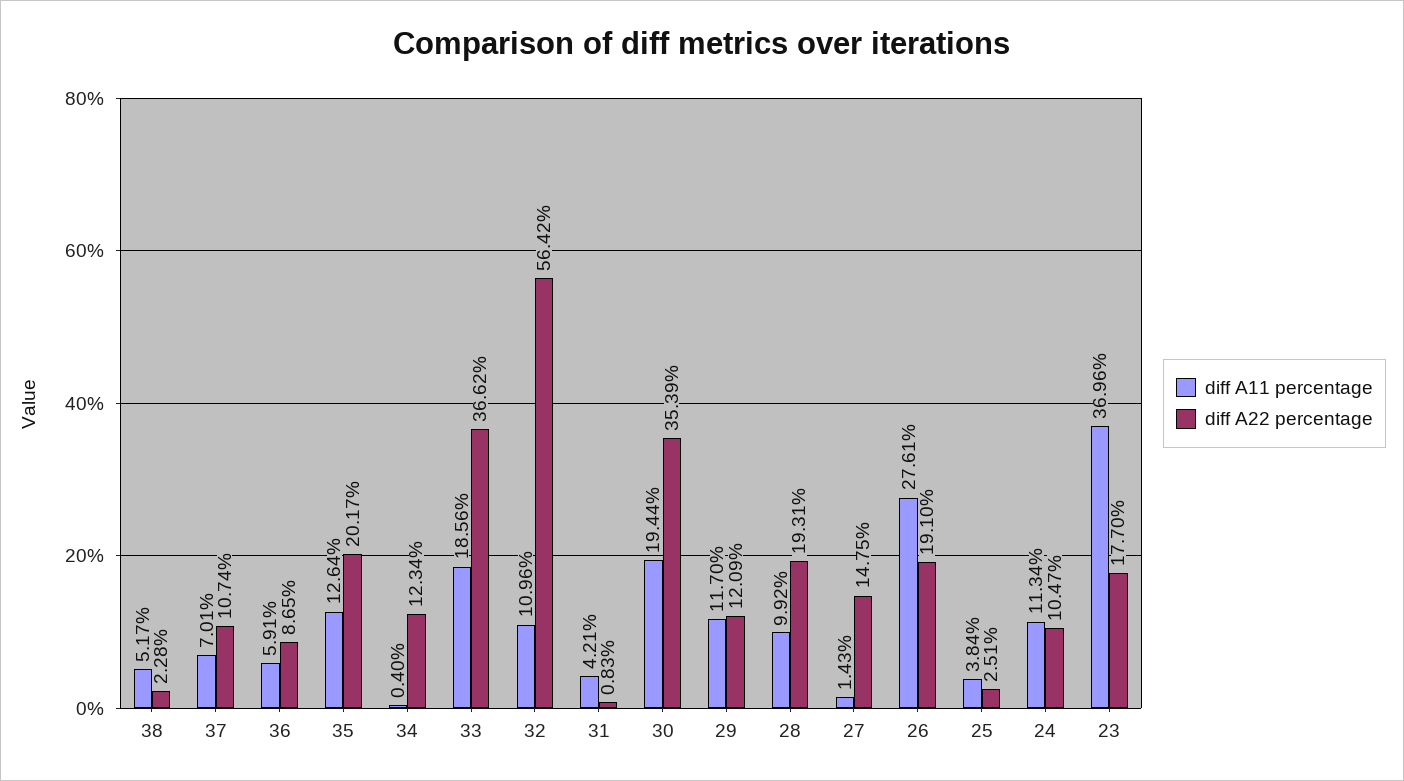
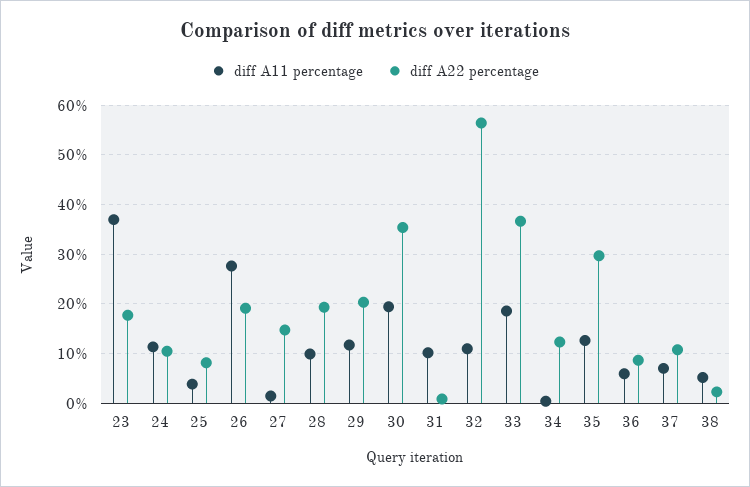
  {
    "diff A11 percentage": {
      "38": 5.17,
      "37": 7.01,
      "36": 5.91,
      "35": 12.64,
      "34": 0.4,
      "33": 18.56,
      "32": 10.96,
-     "31": 4.21,
+     "31": 10,
      "30": 19.44,
      "29": 11.7,
      "28": 9.92,
      "27": 1.43,
      "26": 27.61,
      "25": 3.84,
      "24": 11.34,
      "23": 36.96
    },
    "diff A22 percentage": {
      "38": 2.28,
      "37": 10.74,
      "36": 8.65,
-     "35": 20.17,
+     "35": 30,
      "34": 12.34,
      "33": 36.62,
      "32": 56.42,
      "31": 0.83,
      "30": 35.39,
-     "29": 12.09,
+     "29": 20,
      "28": 19.31,
      "27": 14.75,
      "26": 19.1,
-     "25": 2.51,
+     "25": 8,
      "24": 10.47,
      "23": 17.7
    }
  }

